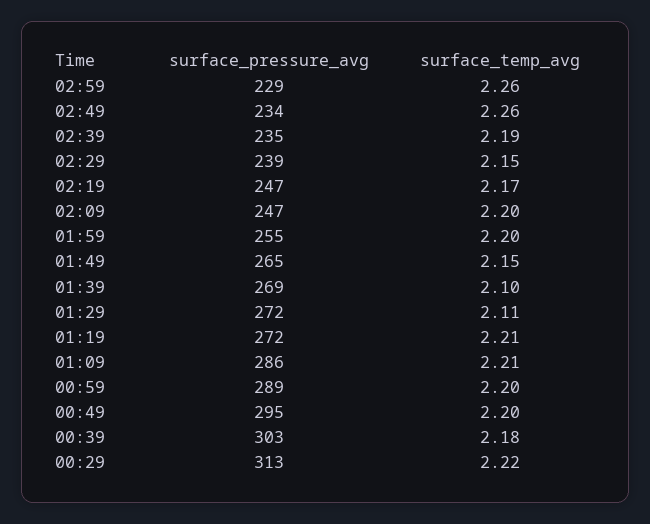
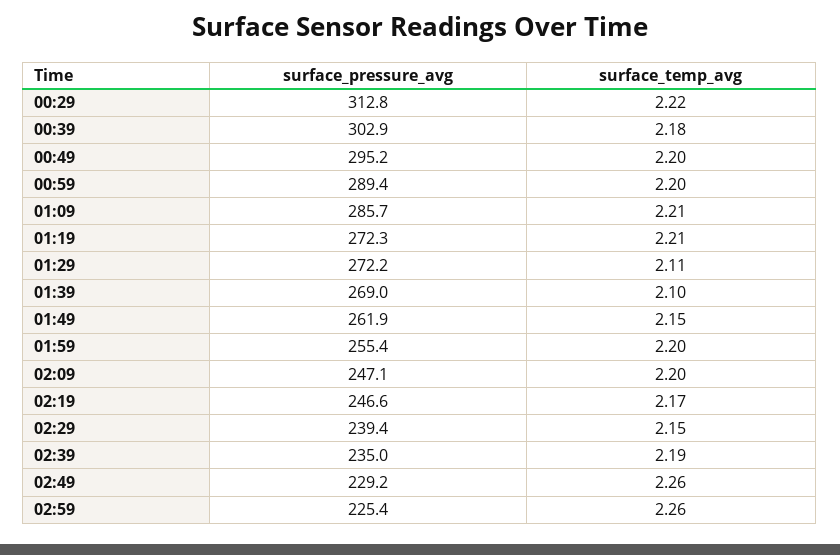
  {
    "surface_pressure_avg": {
-     "02:59": 229,
+     "02:59": 225.4,
-     "02:49": 234,
+     "02:49": 229.2,
      "02:39": 235,
      "02:29": 239.4,
      "02:19": 246.6,
      "02:09": 247.1,
      "01:59": 255.4,
-     "01:49": 265,
+     "01:49": 261.9,
      "01:39": 269,
      "01:29": 272.2,
      "01:19": 272.3,
      "01:09": 285.7,
      "00:59": 289.4,
      "00:49": 295.2,
      "00:39": 302.9,
      "00:29": 312.8
    },
    "surface_temp_avg": {
      "02:59": 2.26,
      "02:49": 2.26,
      "02:39": 2.19,
      "02:29": 2.15,
      "02:19": 2.17,
      "02:09": 2.2,
      "01:59": 2.2,
      "01:49": 2.15,
      "01:39": 2.1,
      "01:29": 2.11,
      "01:19": 2.21,
      "01:09": 2.21,
      "00:59": 2.2,
      "00:49": 2.2,
      "00:39": 2.18,
      "00:29": 2.22
    }
  }

